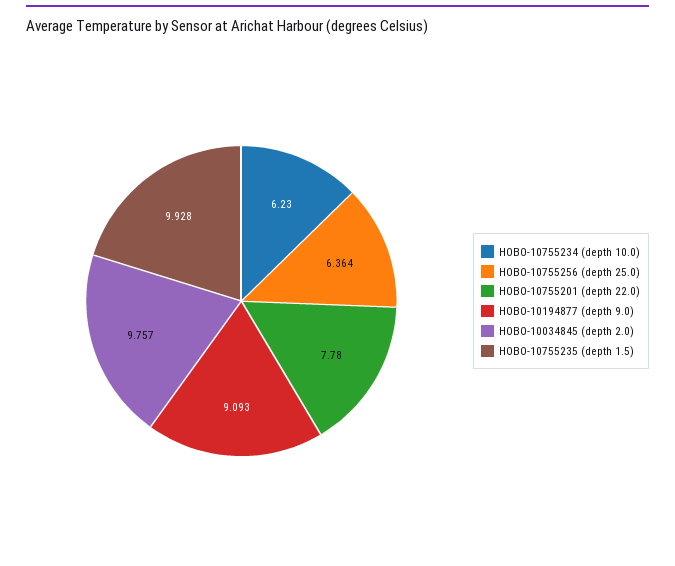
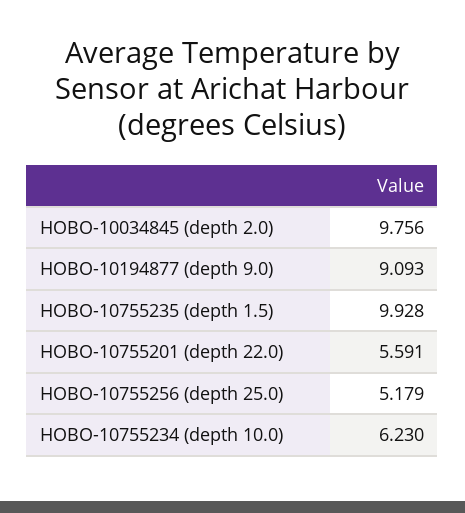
  {
    "HOBO-10755234 (depth 10.0)": 6.23,
-   "HOBO-10755256 (depth 25.0)": 6.364,
+   "HOBO-10755256 (depth 25.0)": 5.179,
-   "HOBO-10755201 (depth 22.0)": 7.78,
+   "HOBO-10755201 (depth 22.0)": 5.591,
    "HOBO-10194877 (depth 9.0)": 9.093,
-   "HOBO-10034845 (depth 2.0)": 9.757,
+   "HOBO-10034845 (depth 2.0)": 9.756,
    "HOBO-10755235 (depth 1.5)": 9.928
  }

